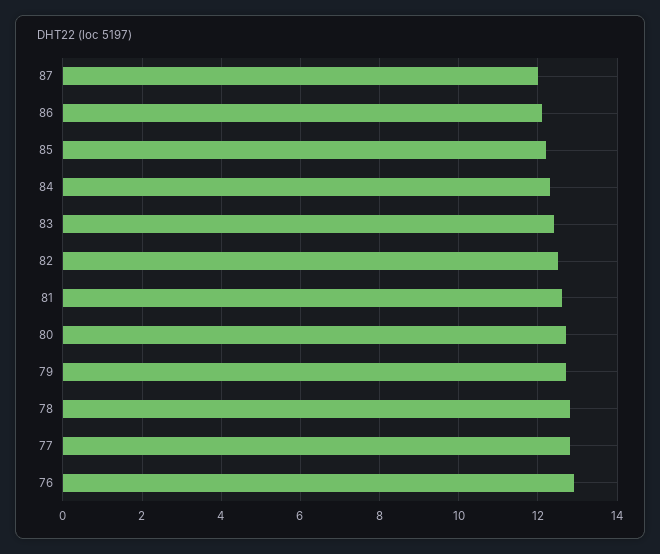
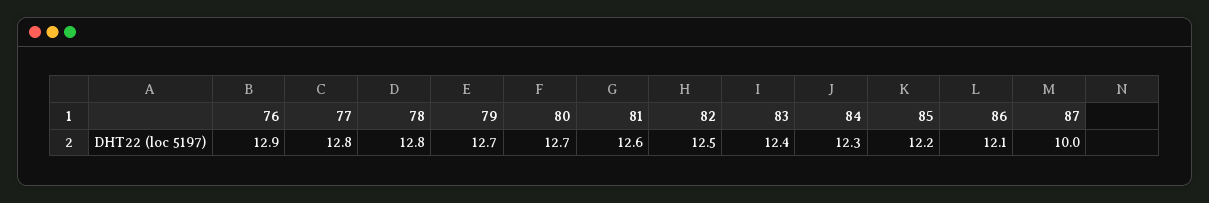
  {
-   "87": 12,
+   "87": 10,
    "86": 12.1,
    "85": 12.2,
    "84": 12.3,
    "83": 12.4,
    "82": 12.5,
    "81": 12.6,
    "80": 12.7,
    "79": 12.7,
    "78": 12.8,
    "77": 12.8,
    "76": 12.9
  }

